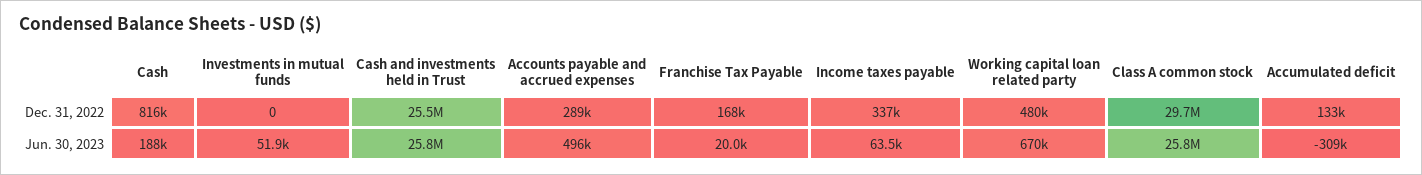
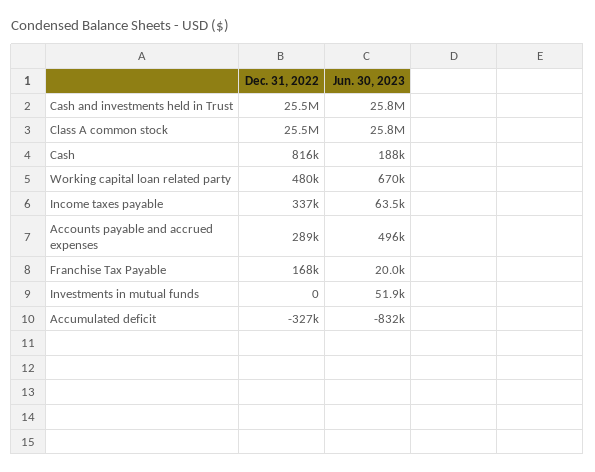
  {
    "Cash": {
      "Dec. 31, 2022": 816000,
      "Jun. 30, 2023": 188000
    },
    "Investments in mutual funds": {
      "Dec. 31, 2022": 0,
      "Jun. 30, 2023": 51900
    },
    "Cash and investments held in Trust": {
      "Dec. 31, 2022": 25500000,
      "Jun. 30, 2023": 25800000
    },
    "Accounts payable and accrued expenses": {
      "Dec. 31, 2022": 289000,
      "Jun. 30, 2023": 496000
    },
    "Franchise Tax Payable": {
      "Dec. 31, 2022": 168000,
      "Jun. 30, 2023": 20000
    },
    "Income taxes payable": {
      "Dec. 31, 2022": 337000,
      "Jun. 30, 2023": 63500
    },
    "Working capital loan related party": {
      "Dec. 31, 2022": 480000,
      "Jun. 30, 2023": 670000
    },
    "Class A common stock": {
-     "Dec. 31, 2022": 29700000,
+     "Dec. 31, 2022": 25500000,
      "Jun. 30, 2023": 25800000
    },
    "Accumulated deficit": {
-     "Dec. 31, 2022": 133000,
+     "Dec. 31, 2022": -327000,
-     "Jun. 30, 2023": -309000
+     "Jun. 30, 2023": -832000
    }
  }

